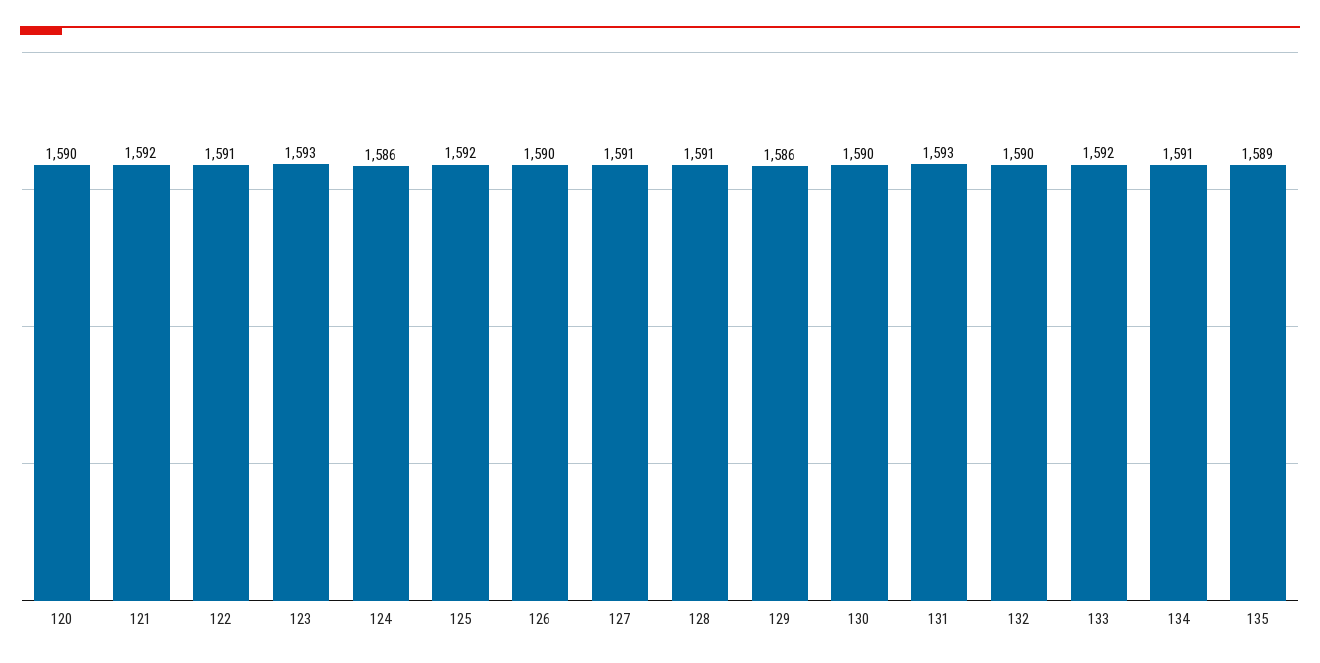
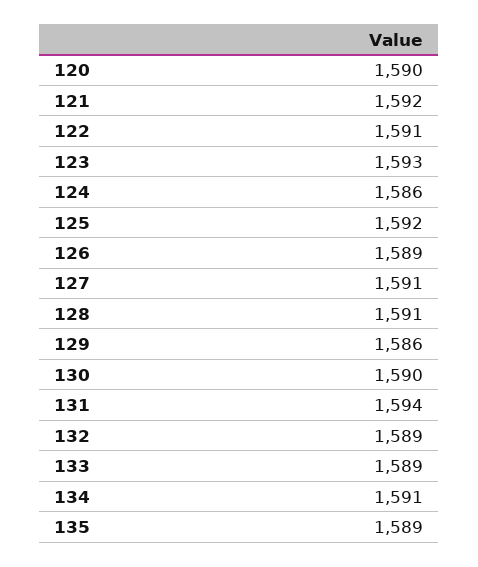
  {
    "120": 1590,
    "121": 1592,
    "122": 1591,
    "123": 1593,
    "124": 1586,
    "125": 1592,
-   "126": 1590,
+   "126": 1589,
    "127": 1591,
    "128": 1591,
    "129": 1586,
    "130": 1590,
-   "131": 1593,
+   "131": 1594,
-   "132": 1590,
+   "132": 1589,
-   "133": 1592,
+   "133": 1589,
    "134": 1591,
    "135": 1589
  }

